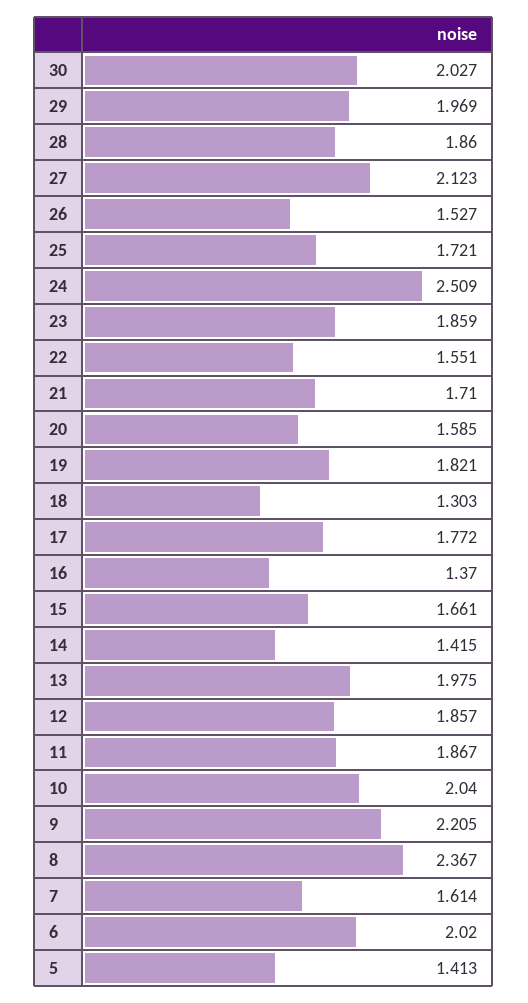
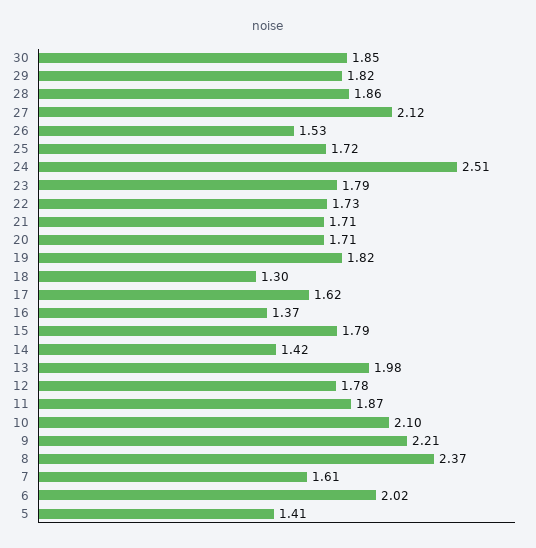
  {
-   "30": 2.027,
+   "30": 1.85,
-   "29": 1.969,
+   "29": 1.82,
    "28": 1.86,
    "27": 2.123,
    "26": 1.527,
    "25": 1.721,
    "24": 2.509,
-   "23": 1.859,
+   "23": 1.79,
-   "22": 1.551,
+   "22": 1.73,
    "21": 1.71,
-   "20": 1.585,
+   "20": 1.71,
    "19": 1.821,
    "18": 1.303,
-   "17": 1.772,
+   "17": 1.62,
    "16": 1.37,
-   "15": 1.661,
+   "15": 1.79,
    "14": 1.415,
    "13": 1.975,
-   "12": 1.857,
+   "12": 1.78,
    "11": 1.867,
-   "10": 2.04,
+   "10": 2.1,
    "9": 2.205,
    "8": 2.367,
    "7": 1.614,
    "6": 2.02,
    "5": 1.413
  }

